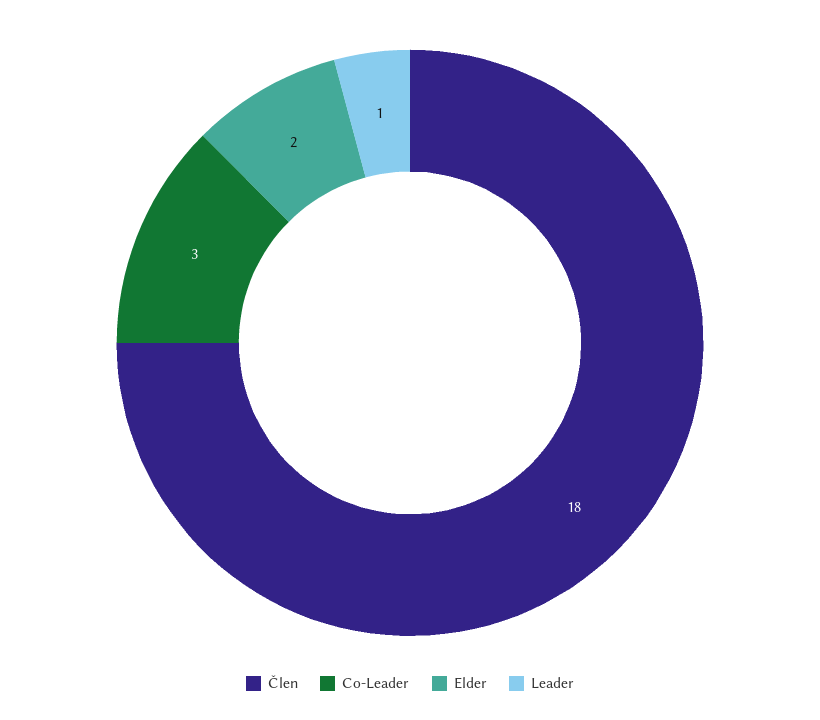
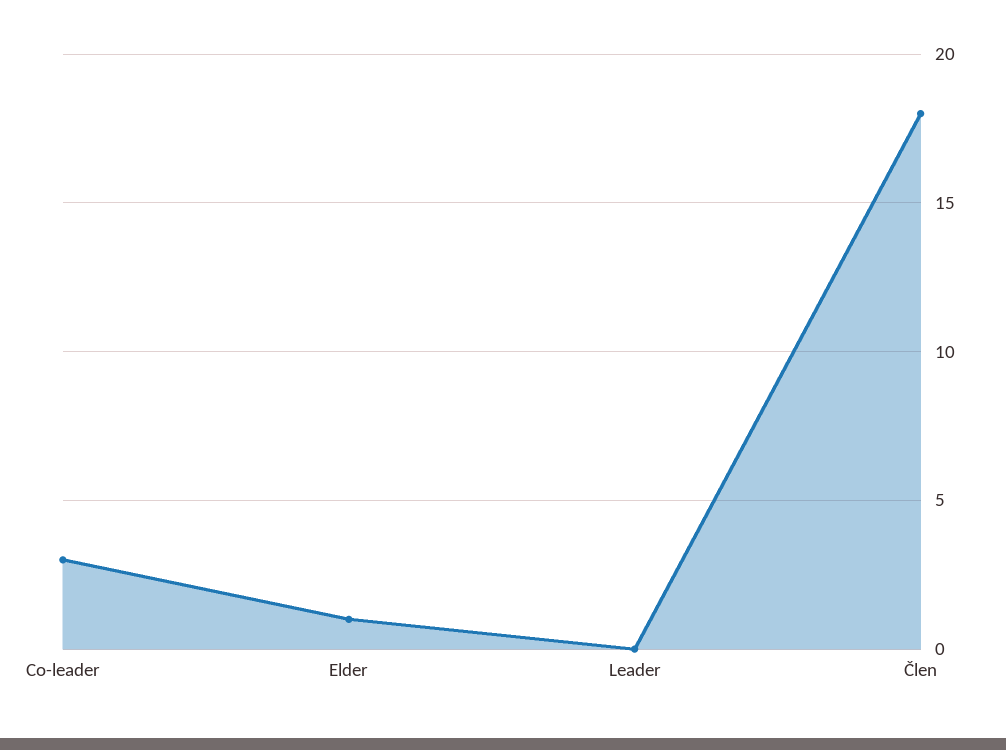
  {
    "Člen": 18,
    "Co-Leader": 3,
-   "Elder": 2,
+   "Elder": 1,
-   "Leader": 1
+   "Leader": 0
  }

